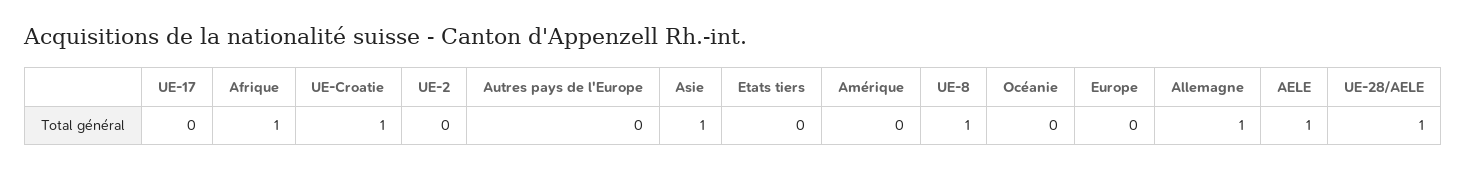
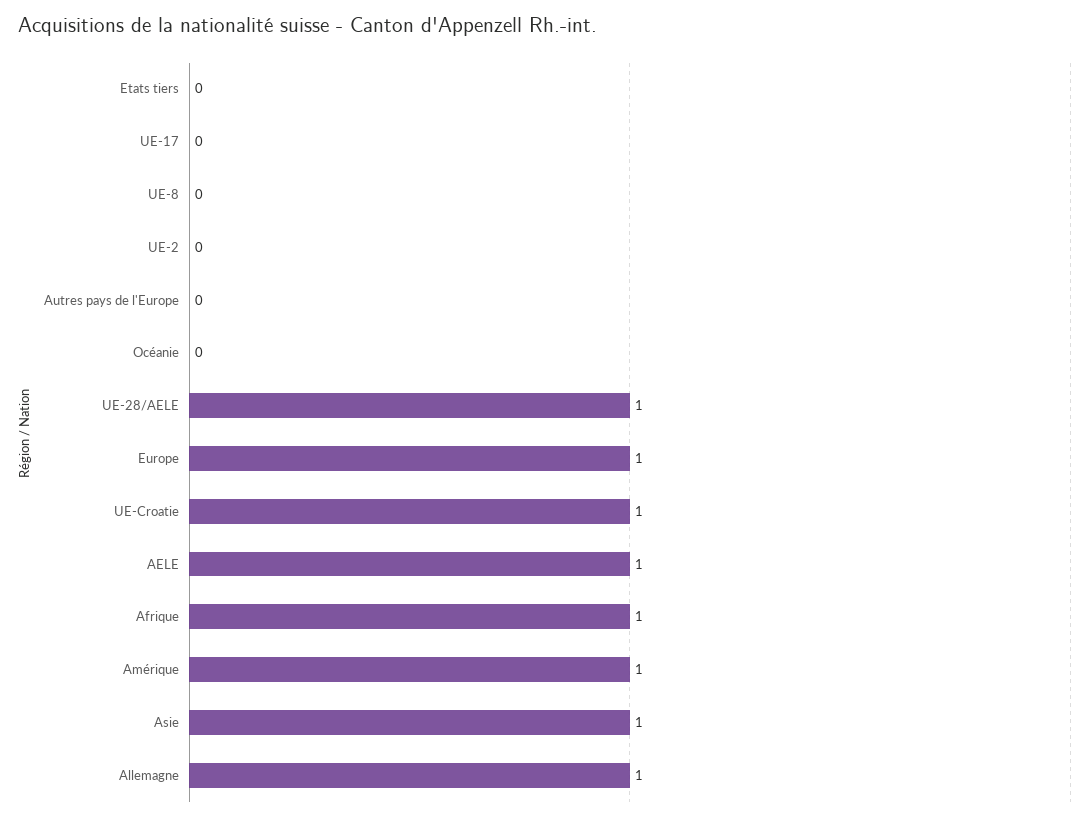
  {
    "UE-17": 0,
    "Afrique": 1,
    "UE-Croatie": 1,
    "UE-2": 0,
    "Autres pays de l'Europe": 0,
    "Asie": 1,
    "Etats tiers": 0,
-   "Amérique": 0,
+   "Amérique": 1,
-   "UE-8": 1,
+   "UE-8": 0,
    "Océanie": 0,
-   "Europe": 0,
+   "Europe": 1,
    "Allemagne": 1,
    "AELE": 1,
    "UE-28/AELE": 1
  }

